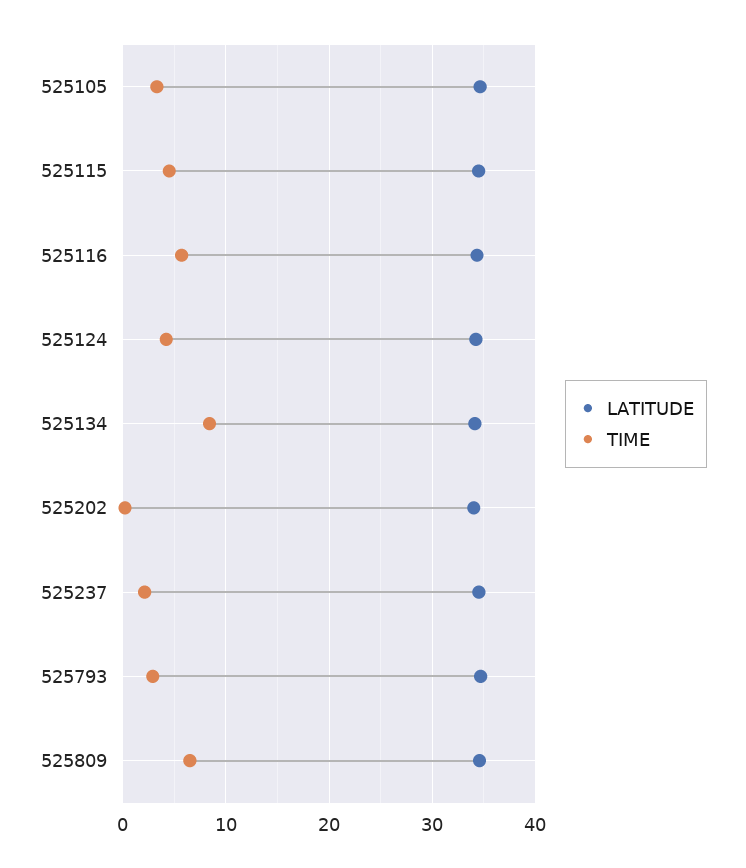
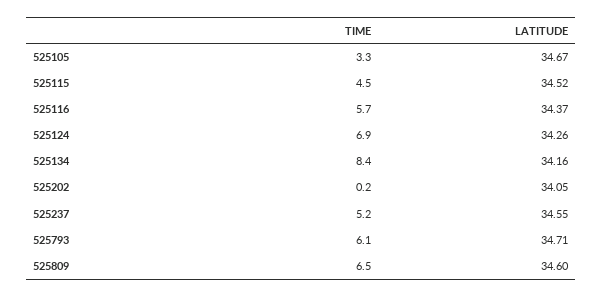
  {
    "LATITUDE": {
      "525105": 34.67,
      "525115": 34.52,
      "525116": 34.37,
      "525124": 34.26,
      "525134": 34.16,
      "525202": 34.05,
      "525237": 34.55,
      "525793": 34.71,
      "525809": 34.6
    },
    "TIME": {
      "525105": 3.3,
      "525115": 4.5,
      "525116": 5.7,
-     "525124": 4,
+     "525124": 6.9,
      "525134": 8.4,
      "525202": 0.2,
-     "525237": 2,
+     "525237": 5.2,
-     "525793": 3,
+     "525793": 6.1,
      "525809": 6.5
    }
  }

